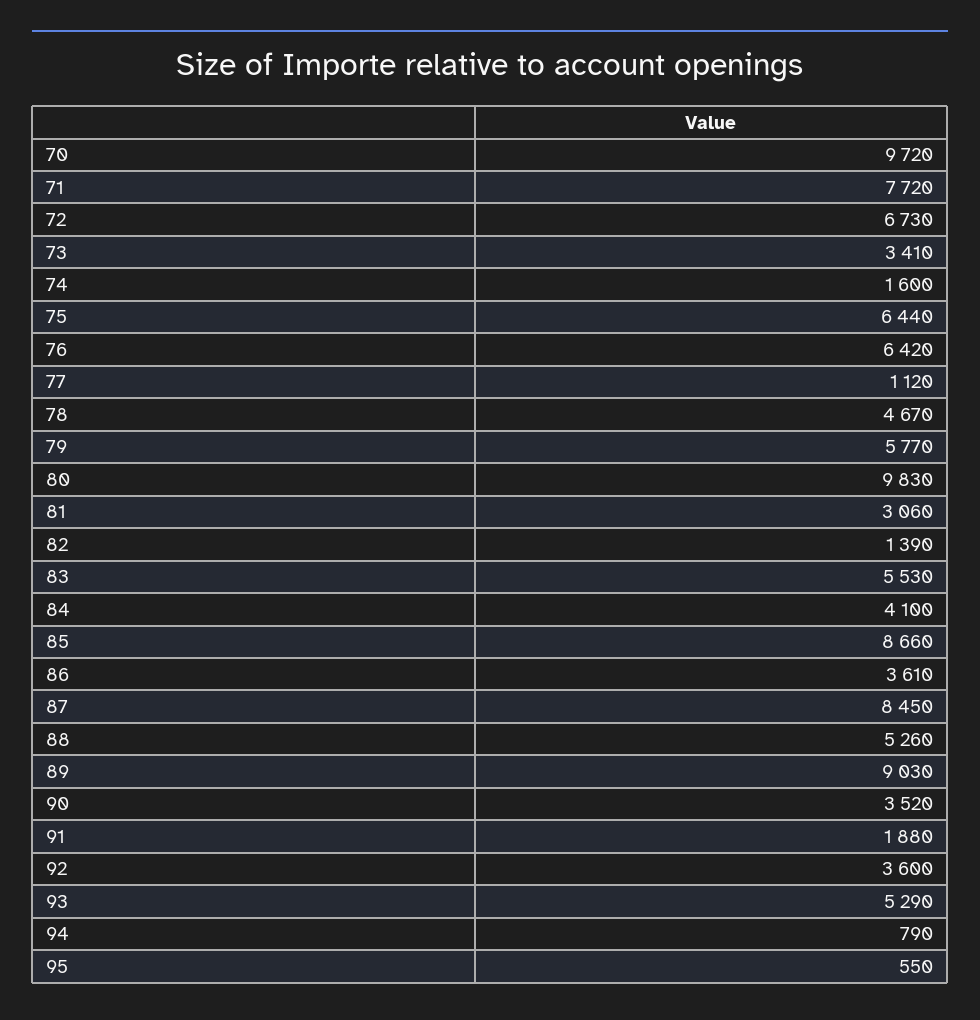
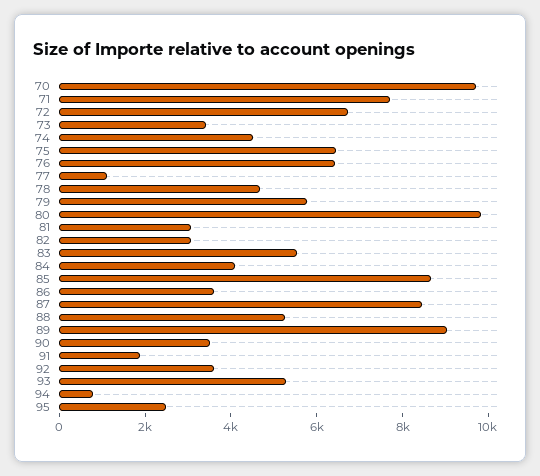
  {
    "70": 9720,
    "71": 7720,
    "72": 6730,
    "73": 3410,
-   "74": 1600,
+   "74": 4500,
    "75": 6440,
    "76": 6420,
    "77": 1120,
    "78": 4670,
    "79": 5770,
    "80": 9830,
    "81": 3060,
-   "82": 1390,
+   "82": 3000,
    "83": 5530,
    "84": 4100,
    "85": 8660,
    "86": 3610,
    "87": 8450,
    "88": 5260,
    "89": 9030,
    "90": 3520,
    "91": 1880,
    "92": 3600,
    "93": 5290,
    "94": 790,
-   "95": 550
+   "95": 2500
  }

